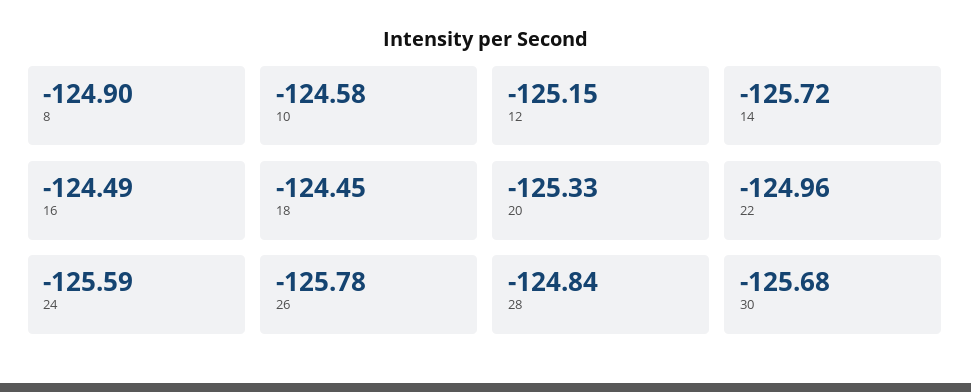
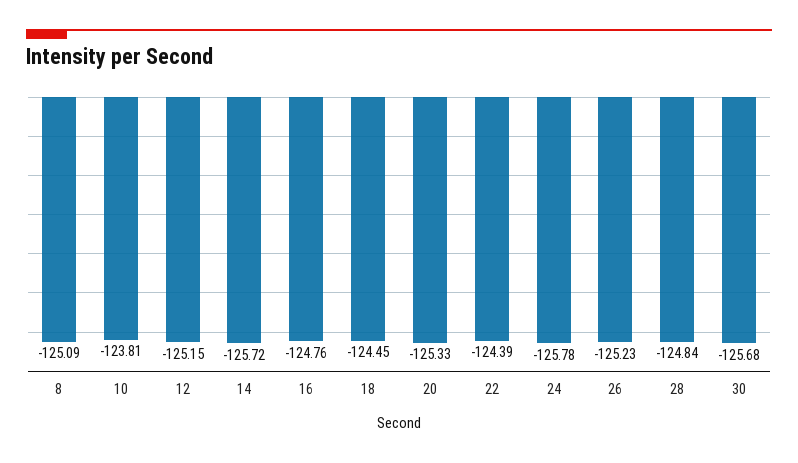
  {
-   "8": -124.9,
+   "8": -125.09,
-   "10": -124.58,
+   "10": -123.81,
    "12": -125.15,
    "14": -125.72,
-   "16": -124.49,
+   "16": -124.76,
    "18": -124.45,
    "20": -125.33,
-   "22": -124.96,
+   "22": -124.39,
-   "24": -125.59,
+   "24": -125.78,
-   "26": -125.78,
+   "26": -125.23,
    "28": -124.84,
    "30": -125.68
  }

